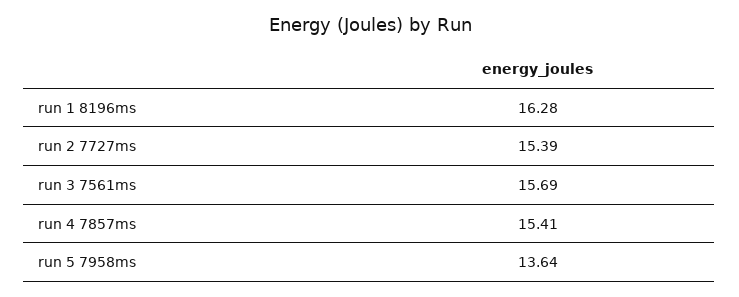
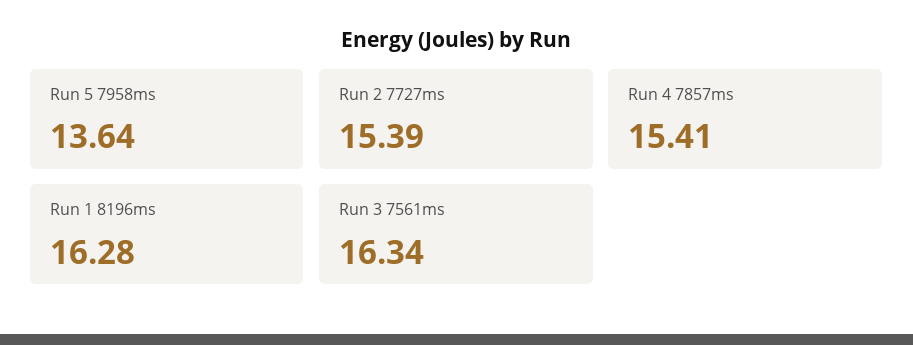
  {
    "run 1 8196ms": 16.28,
    "run 2 7727ms": 15.39,
-   "run 3 7561ms": 15.69,
+   "run 3 7561ms": 16.34,
    "run 4 7857ms": 15.41,
    "run 5 7958ms": 13.64
  }

